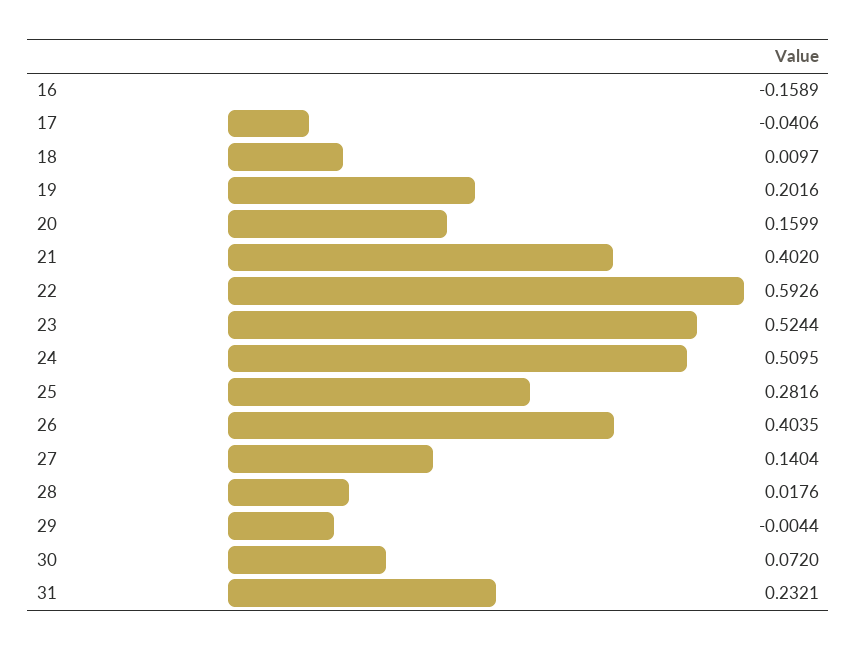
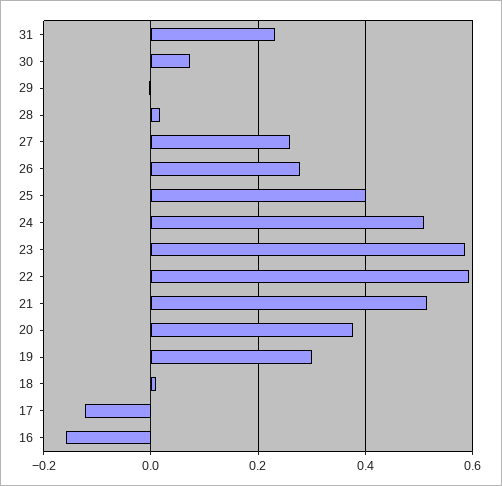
  {
    "16": -0.1589,
-   "17": -0.0406,
+   "17": -0.12,
    "18": 0.0097,
-   "19": 0.2016,
+   "19": 0.3,
-   "20": 0.1599,
+   "20": 0.38,
-   "21": 0.402,
+   "21": 0.52,
    "22": 0.5926,
-   "23": 0.5244,
+   "23": 0.58,
    "24": 0.5095,
-   "25": 0.2816,
+   "25": 0.4,
-   "26": 0.4035,
+   "26": 0.28,
-   "27": 0.1404,
+   "27": 0.26,
    "28": 0.0176,
    "29": -0.0044,
    "30": 0.072,
    "31": 0.2321
  }

